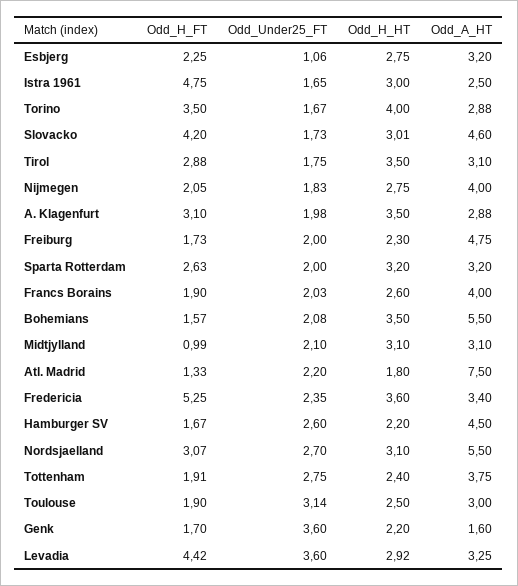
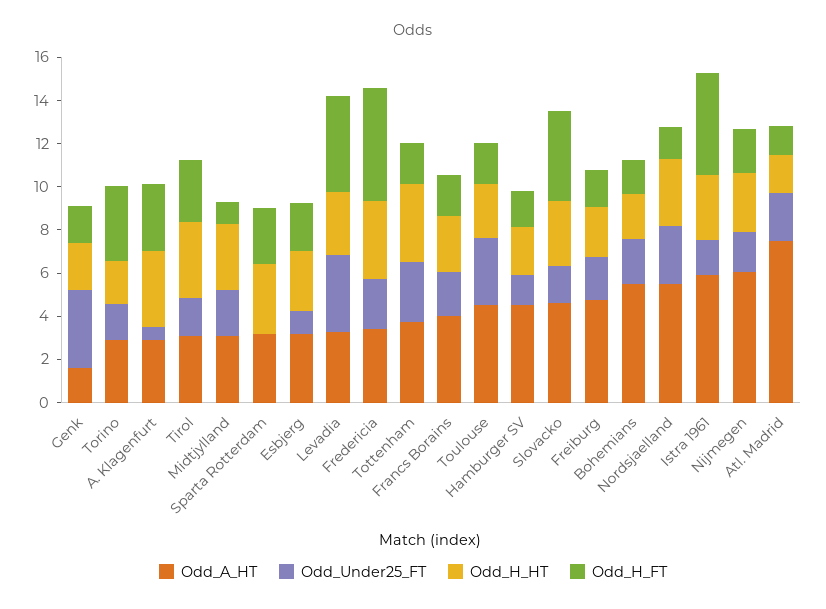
  {
    "Odd_H_FT": {
      "Esbjerg": 2.25,
      "Istra 1961": 4.75,
      "Torino": 3.5,
      "Slovacko": 4.2,
      "Tirol": 2.88,
      "Nijmegen": 2.05,
      "A. Klagenfurt": 3.1,
      "Freiburg": 1.73,
      "Sparta Rotterdam": 2.63,
      "Francs Borains": 1.9,
      "Bohemians": 1.57,
      "Midtjylland": 0.99,
      "Atl. Madrid": 1.33,
      "Fredericia": 5.25,
      "Hamburger SV": 1.67,
-     "Nordsjaelland": 3.07,
+     "Nordsjaelland": 1.5,
      "Tottenham": 1.91,
      "Toulouse": 1.9,
      "Genk": 1.7,
      "Levadia": 4.42
    },
    "Odd_Under25_FT": {
      "Esbjerg": 1.06,
      "Istra 1961": 1.65,
      "Torino": 1.67,
      "Slovacko": 1.73,
      "Tirol": 1.75,
      "Nijmegen": 1.83,
-     "A. Klagenfurt": 1.98,
+     "A. Klagenfurt": 0.5,
      "Freiburg": 2,
-     "Sparta Rotterdam": 2,
+     "Sparta Rotterdam": 0,
      "Francs Borains": 2.03,
      "Bohemians": 2.08,
      "Midtjylland": 2.1,
      "Atl. Madrid": 2.2,
      "Fredericia": 2.35,
-     "Hamburger SV": 2.6,
+     "Hamburger SV": 1.5,
      "Nordsjaelland": 2.7,
      "Tottenham": 2.75,
      "Toulouse": 3.14,
      "Genk": 3.6,
      "Levadia": 3.6
    },
    "Odd_H_HT": {
      "Esbjerg": 2.75,
      "Istra 1961": 3,
-     "Torino": 4,
+     "Torino": 2,
      "Slovacko": 3.01,
      "Tirol": 3.5,
      "Nijmegen": 2.75,
      "A. Klagenfurt": 3.5,
      "Freiburg": 2.3,
      "Sparta Rotterdam": 3.2,
      "Francs Borains": 2.6,
-     "Bohemians": 3.5,
+     "Bohemians": 2,
      "Midtjylland": 3.1,
      "Atl. Madrid": 1.8,
      "Fredericia": 3.6,
      "Hamburger SV": 2.2,
      "Nordsjaelland": 3.1,
-     "Tottenham": 2.4,
+     "Tottenham": 3.5,
      "Toulouse": 2.5,
      "Genk": 2.2,
      "Levadia": 2.92
    },
    "Odd_A_HT": {
      "Esbjerg": 3.2,
-     "Istra 1961": 2.5,
+     "Istra 1961": 6,
      "Torino": 2.88,
      "Slovacko": 4.6,
      "Tirol": 3.1,
-     "Nijmegen": 4,
+     "Nijmegen": 6,
      "A. Klagenfurt": 2.88,
      "Freiburg": 4.75,
      "Sparta Rotterdam": 3.2,
      "Francs Borains": 4,
      "Bohemians": 5.5,
      "Midtjylland": 3.1,
      "Atl. Madrid": 7.5,
      "Fredericia": 3.4,
      "Hamburger SV": 4.5,
      "Nordsjaelland": 5.5,
      "Tottenham": 3.75,
-     "Toulouse": 3,
+     "Toulouse": 4.5,
      "Genk": 1.6,
      "Levadia": 3.25
    }
  }

